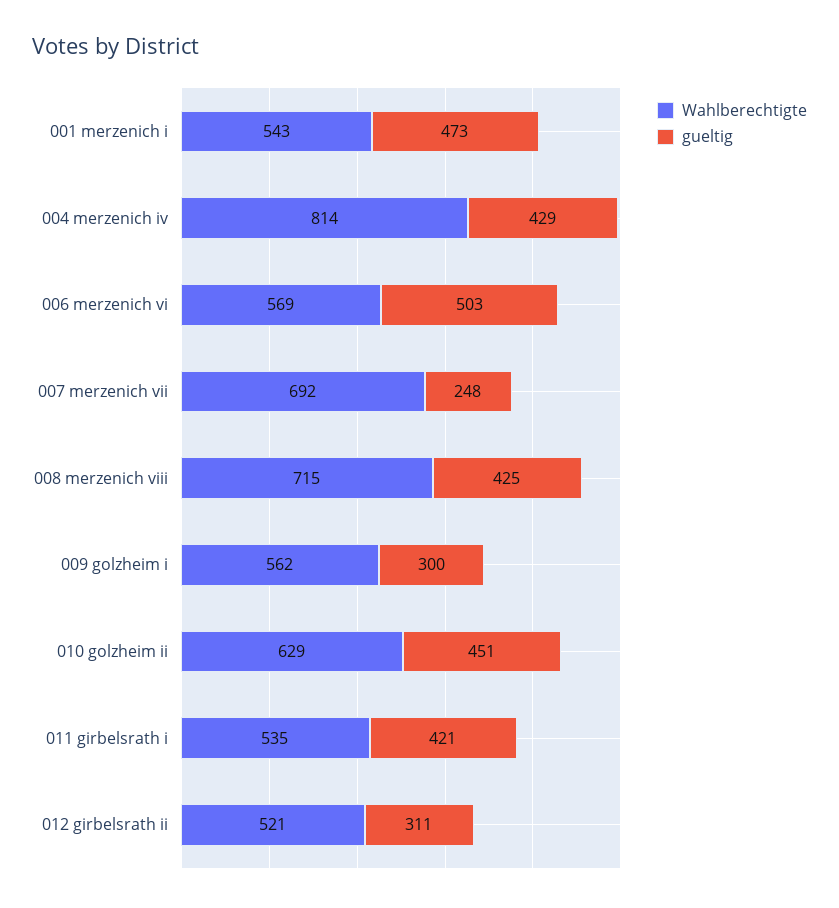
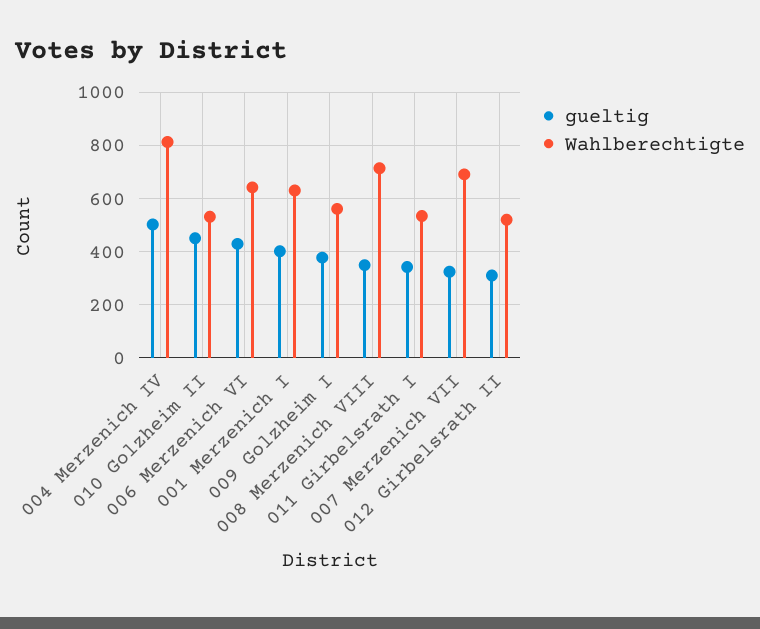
  {
    "Wahlberechtigte": {
-     "001 merzenich i": 543,
+     "001 merzenich i": 625,
      "004 merzenich iv": 814,
-     "006 merzenich vi": 569,
+     "006 merzenich vi": 650,
      "007 merzenich vii": 692,
      "008 merzenich viii": 715,
      "009 golzheim i": 562,
-     "010 golzheim ii": 629,
+     "010 golzheim ii": 525,
      "011 girbelsrath i": 535,
      "012 girbelsrath ii": 521
    },
    "gueltig": {
-     "001 merzenich i": 473,
+     "001 merzenich i": 400,
-     "004 merzenich iv": 429,
+     "004 merzenich iv": 500,
-     "006 merzenich vi": 503,
+     "006 merzenich vi": 425,
-     "007 merzenich vii": 248,
+     "007 merzenich vii": 325,
-     "008 merzenich viii": 425,
+     "008 merzenich viii": 350,
-     "009 golzheim i": 300,
+     "009 golzheim i": 375,
      "010 golzheim ii": 451,
-     "011 girbelsrath i": 421,
+     "011 girbelsrath i": 350,
      "012 girbelsrath ii": 311
    }
  }

